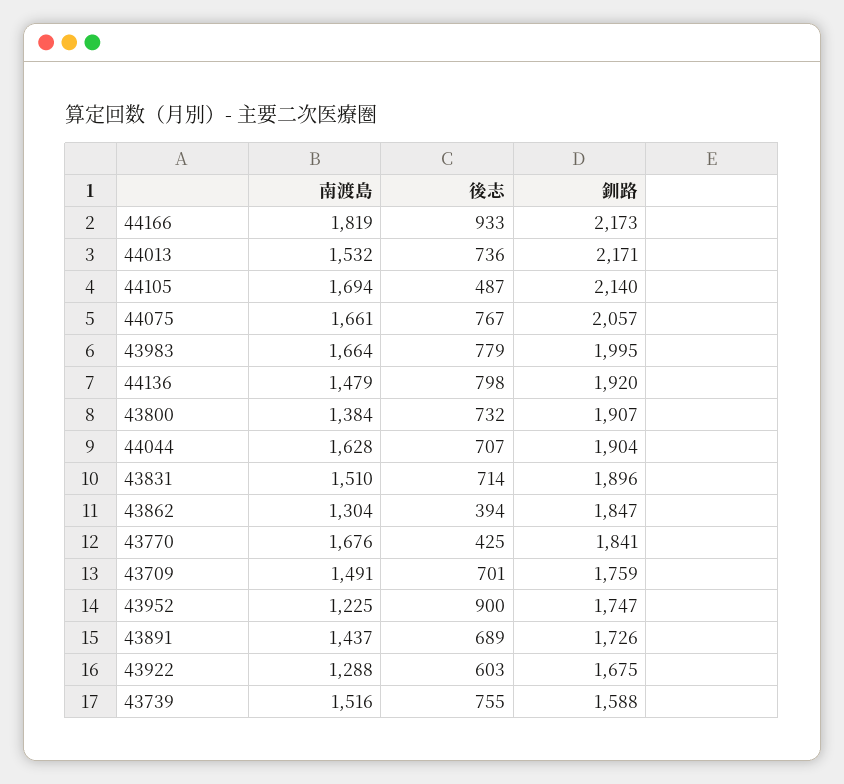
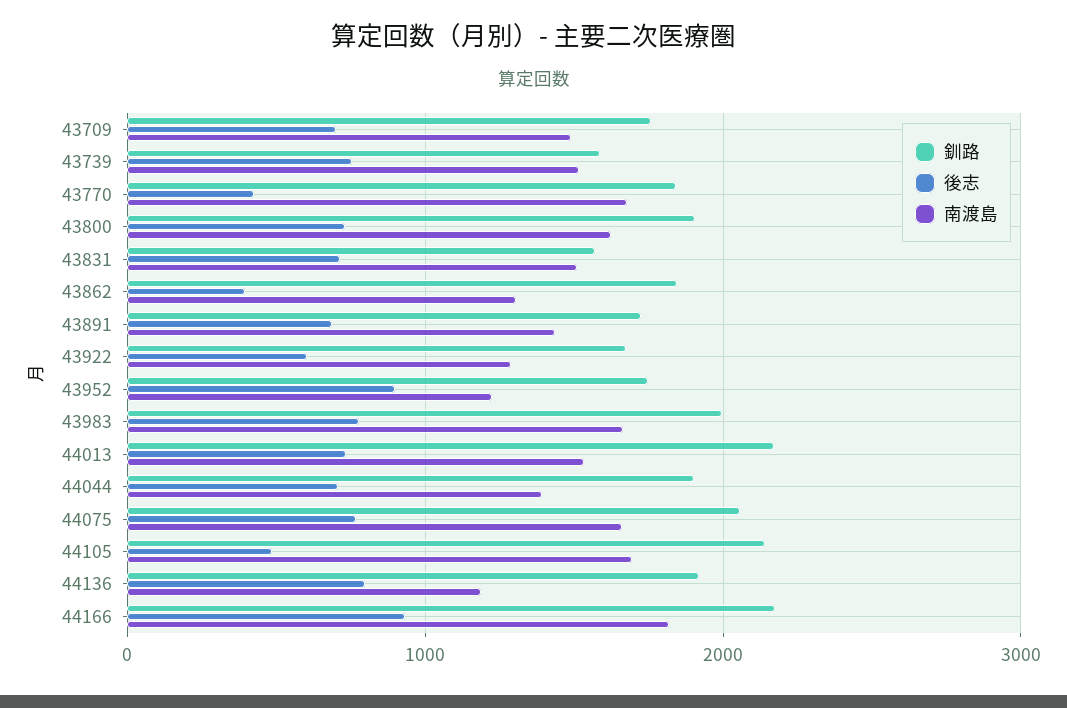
  {
    "南渡島": {
      "44166": 1819,
      "44013": 1532,
      "44105": 1694,
      "44075": 1661,
      "43983": 1664,
-     "44136": 1479,
+     "44136": 1200,
-     "43800": 1384,
+     "43800": 1600,
-     "44044": 1628,
+     "44044": 1400,
      "43831": 1510,
      "43862": 1304,
      "43770": 1676,
      "43709": 1491,
      "43952": 1225,
      "43891": 1437,
      "43922": 1288,
      "43739": 1516
    },
    "後志": {
      "44166": 933,
      "44013": 736,
      "44105": 487,
      "44075": 767,
      "43983": 779,
      "44136": 798,
      "43800": 732,
      "44044": 707,
      "43831": 714,
      "43862": 394,
      "43770": 425,
      "43709": 701,
      "43952": 900,
      "43891": 689,
      "43922": 603,
      "43739": 755
    },
    "釧路": {
      "44166": 2173,
      "44013": 2171,
      "44105": 2140,
      "44075": 2057,
      "43983": 1995,
      "44136": 1920,
      "43800": 1907,
      "44044": 1904,
-     "43831": 1896,
+     "43831": 1600,
      "43862": 1847,
      "43770": 1841,
      "43709": 1759,
      "43952": 1747,
      "43891": 1726,
      "43922": 1675,
      "43739": 1588
    }
  }

